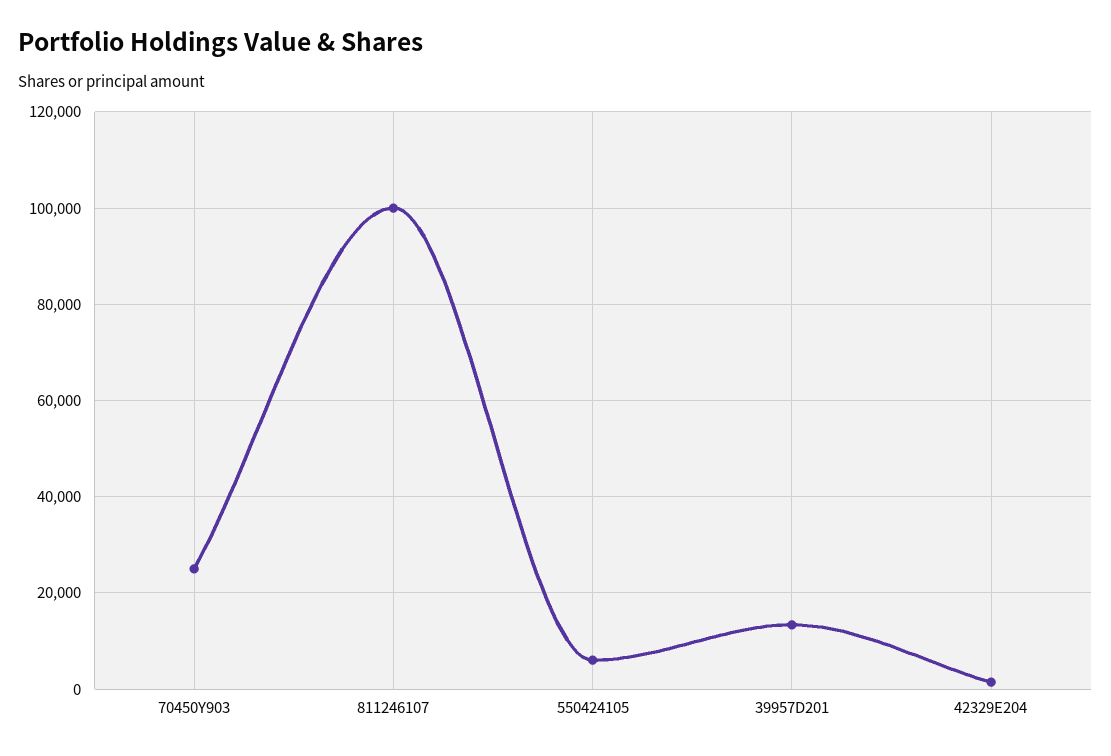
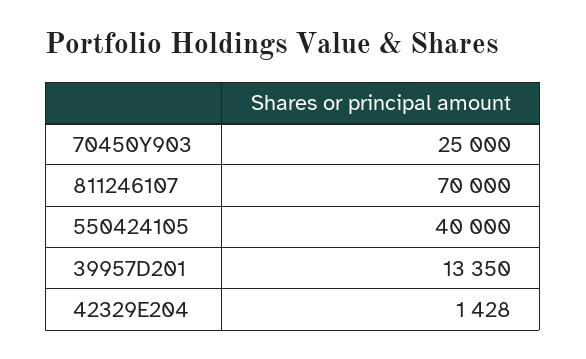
  {
    "70450Y903": 25000,
-   "811246107": 100000,
+   "811246107": 70000,
-   "550424105": 6000,
+   "550424105": 40000,
    "39957D201": 13350,
    "42329E204": 1428
  }

